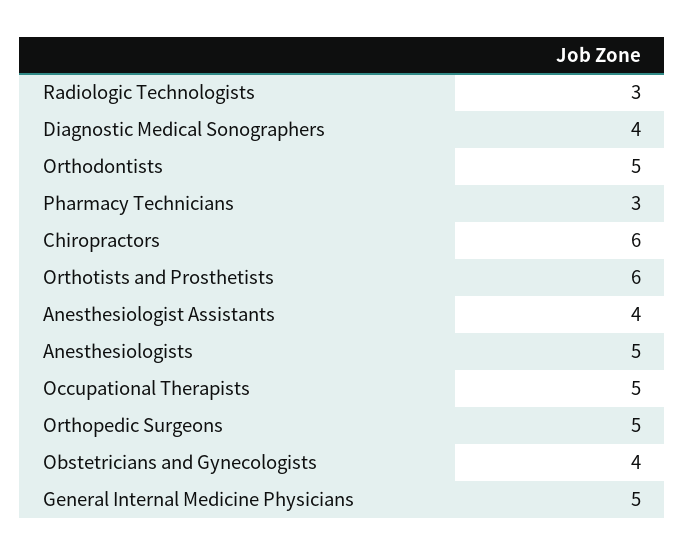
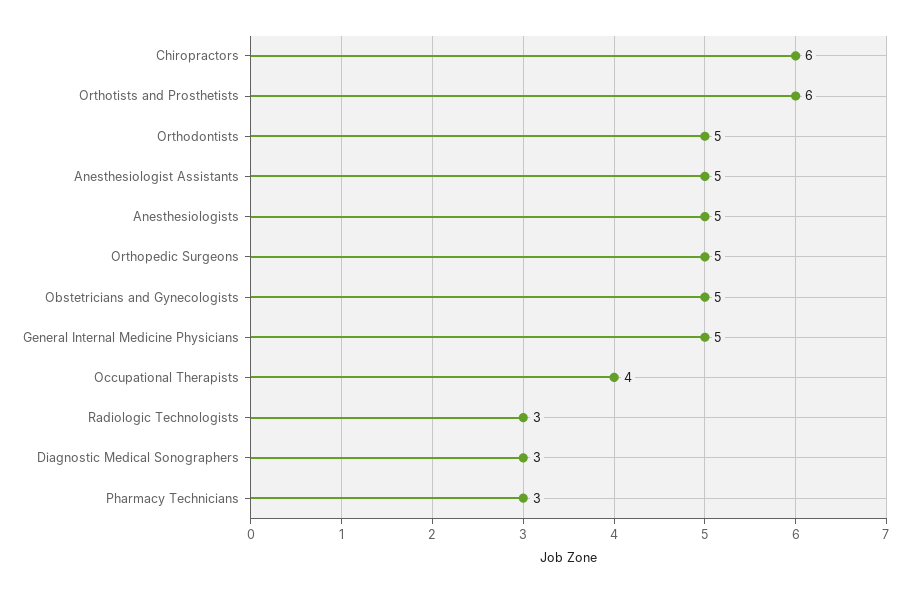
  {
    "Radiologic Technologists": 3,
-   "Diagnostic Medical Sonographers": 4,
+   "Diagnostic Medical Sonographers": 3,
    "Orthodontists": 5,
    "Pharmacy Technicians": 3,
    "Chiropractors": 6,
    "Orthotists and Prosthetists": 6,
-   "Anesthesiologist Assistants": 4,
+   "Anesthesiologist Assistants": 5,
    "Anesthesiologists": 5,
-   "Occupational Therapists": 5,
+   "Occupational Therapists": 4,
    "Orthopedic Surgeons": 5,
-   "Obstetricians and Gynecologists": 4,
+   "Obstetricians and Gynecologists": 5,
    "General Internal Medicine Physicians": 5
  }

